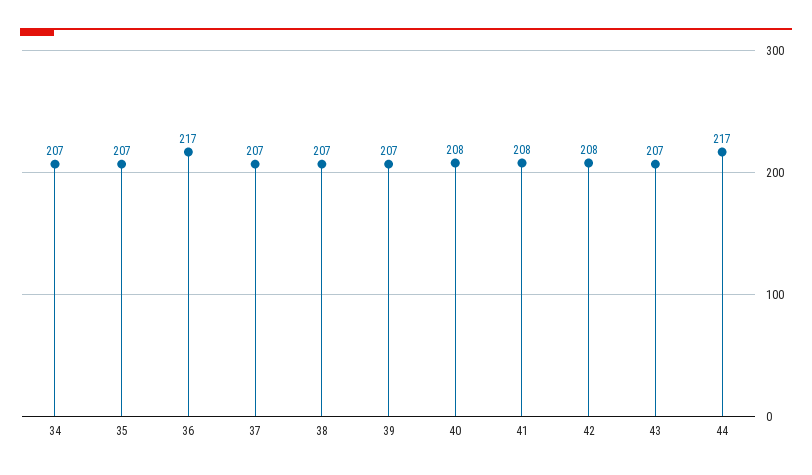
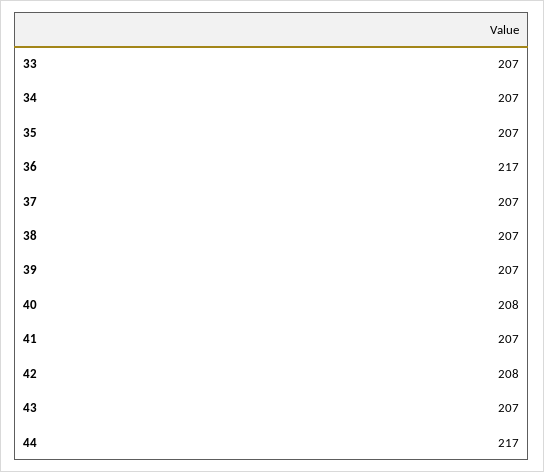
  {
    "34": 207,
    "35": 207,
    "36": 217,
    "37": 207,
    "38": 207,
    "39": 207,
    "40": 208,
-   "41": 208,
+   "41": 207,
    "42": 208,
    "43": 207,
-   "44": 217
+   "44": 217,
+   "33": 207
  }

